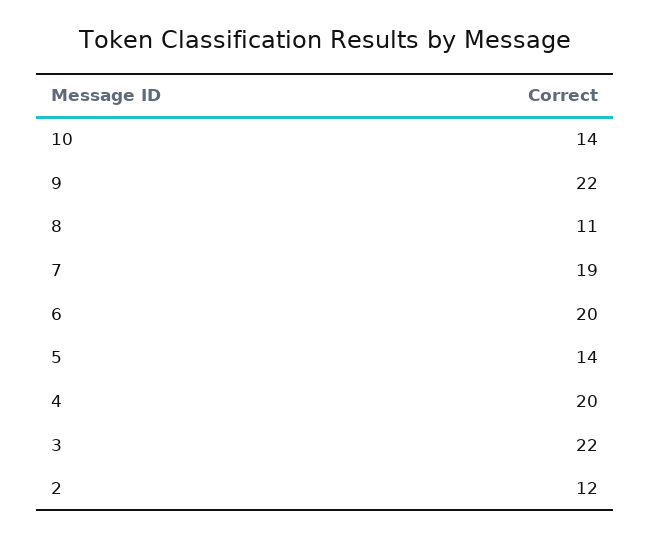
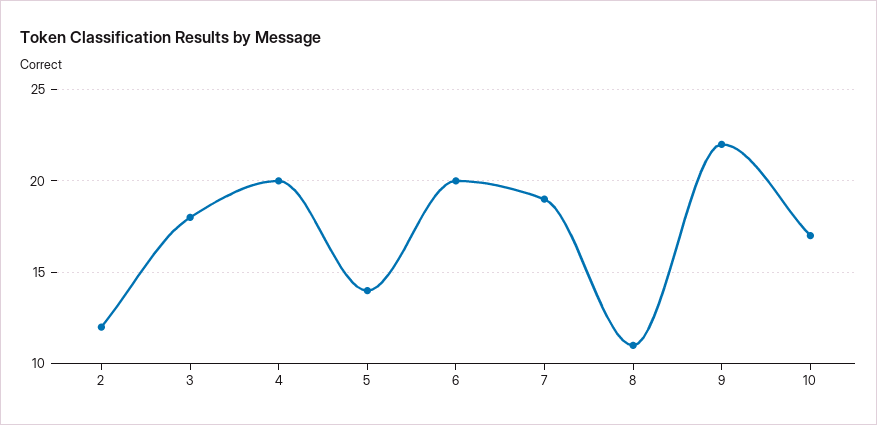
  {
-   "10": 14,
+   "10": 17,
    "9": 22,
    "8": 11,
    "7": 19,
    "6": 20,
    "5": 14,
    "4": 20,
-   "3": 22,
+   "3": 18,
    "2": 12
  }

